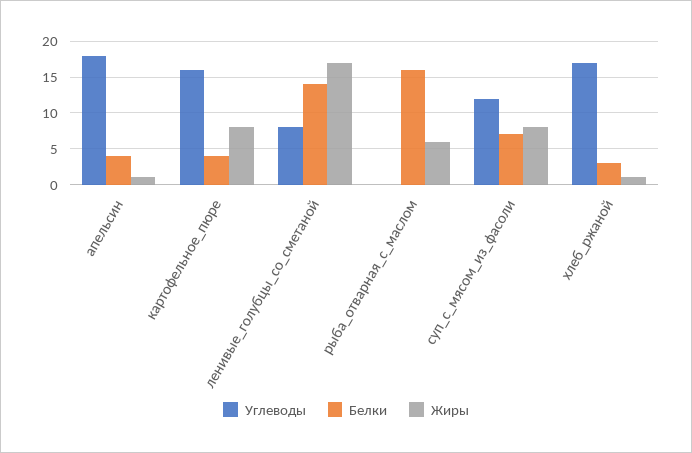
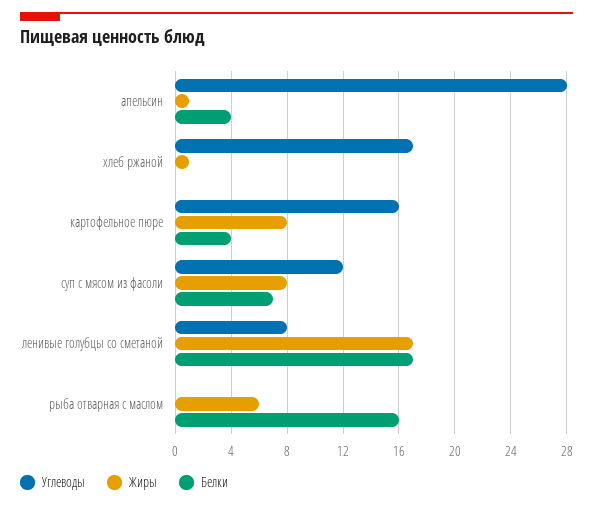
  {
    "Углеводы": {
-     "апельсин": 18,
+     "апельсин": 28,
      "картофельное_пюре": 16,
      "ленивые_голубцы_со_сметаной": 8,
      "рыба_отварная_с_маслом": 0,
      "суп_с_мясом_из_фасоли": 12,
      "хлеб_ржаной": 17
    },
    "Белки": {
      "апельсин": 4,
      "картофельное_пюре": 4,
-     "ленивые_голубцы_со_сметаной": 14,
+     "ленивые_голубцы_со_сметаной": 17,
      "рыба_отварная_с_маслом": 16,
      "суп_с_мясом_из_фасоли": 7,
-     "хлеб_ржаной": 3
+     "хлеб_ржаной": 0
    },
    "Жиры": {
      "апельсин": 1,
      "картофельное_пюре": 8,
      "ленивые_голубцы_со_сметаной": 17,
      "рыба_отварная_с_маслом": 6,
      "суп_с_мясом_из_фасоли": 8,
      "хлеб_ржаной": 1
    }
  }

